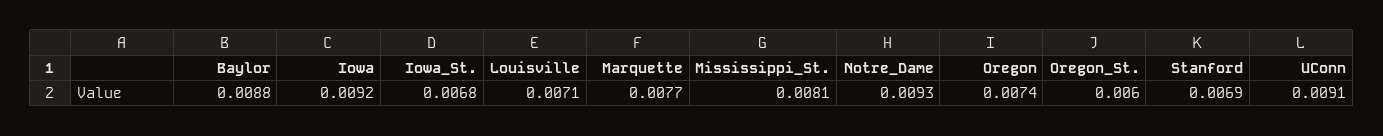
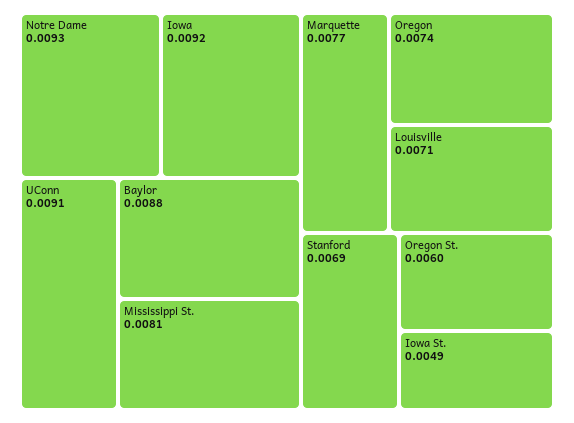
  {
    "Baylor": 0.0088,
    "Iowa": 0.0092,
-   "Iowa_St.": 0.0068,
+   "Iowa_St.": 0.0049,
    "Louisville": 0.0071,
    "Marquette": 0.0077,
    "Mississippi_St.": 0.0081,
    "Notre_Dame": 0.0093,
    "Oregon": 0.0074,
    "Oregon_St.": 0.006,
    "Stanford": 0.0069,
    "UConn": 0.0091
  }

